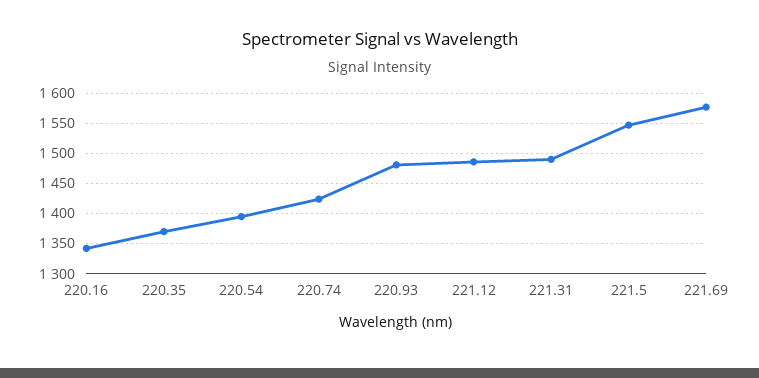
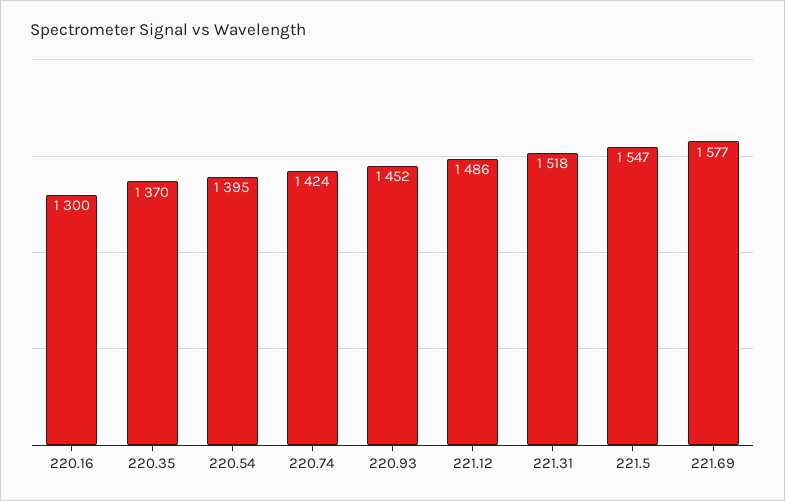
  {
-   "220.16": 1340,
+   "220.16": 1300,
    "220.35": 1370,
    "220.54": 1395,
    "220.74": 1424,
-   "220.93": 1480,
+   "220.93": 1452,
    "221.12": 1486,
-   "221.31": 1490,
+   "221.31": 1518,
    "221.5": 1547,
    "221.69": 1577
  }

